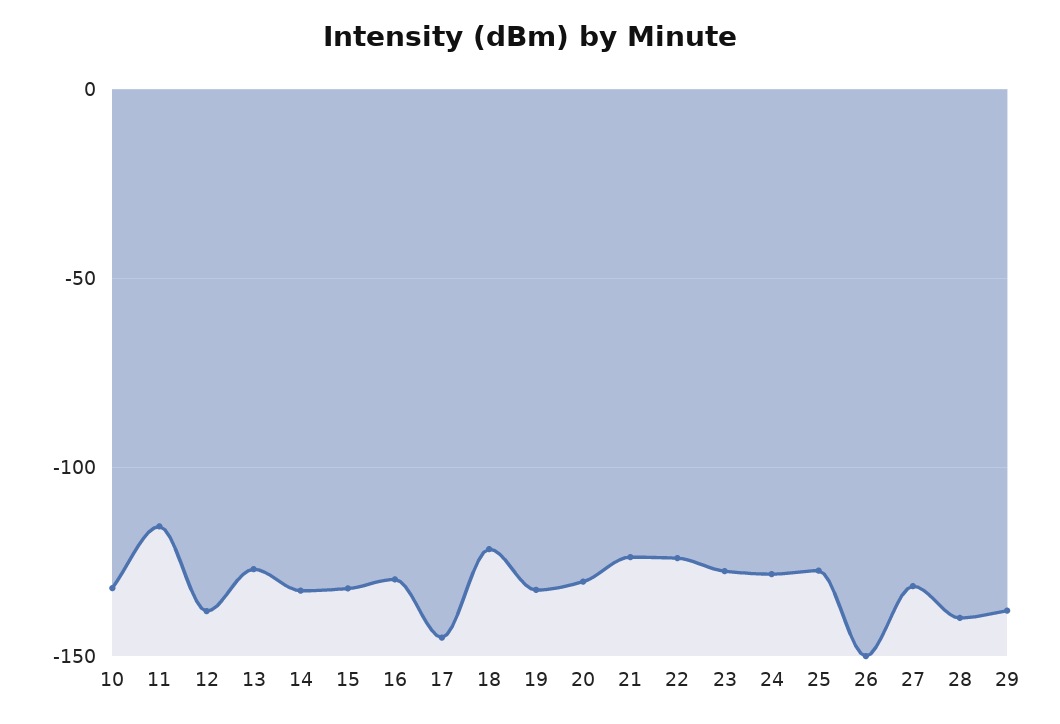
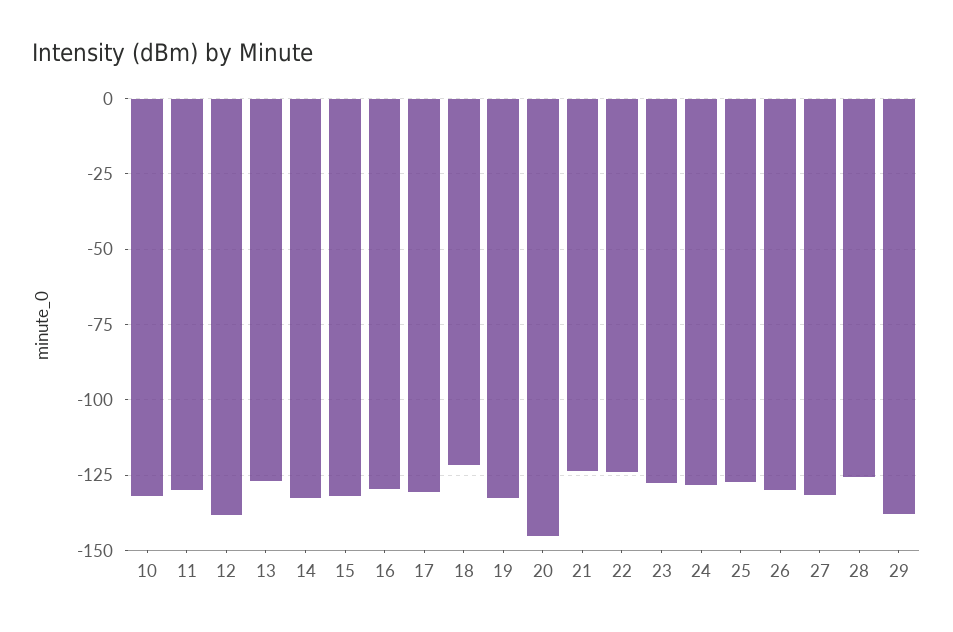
  {
    "10": -132.5,
-   "11": -115,
+   "11": -130,
    "12": -137.5,
    "13": -127.5,
    "14": -132.5,
    "15": -132.5,
    "16": -130,
-   "17": -145,
+   "17": -130,
    "18": -122.5,
    "19": -132.5,
-   "20": -130,
+   "20": -145,
    "21": -125,
    "22": -125,
    "23": -127.5,
    "24": -127.5,
    "25": -127.5,
-   "26": -150,
+   "26": -130,
    "27": -132.5,
-   "28": -140,
+   "28": -125,
    "29": -137.5
  }

